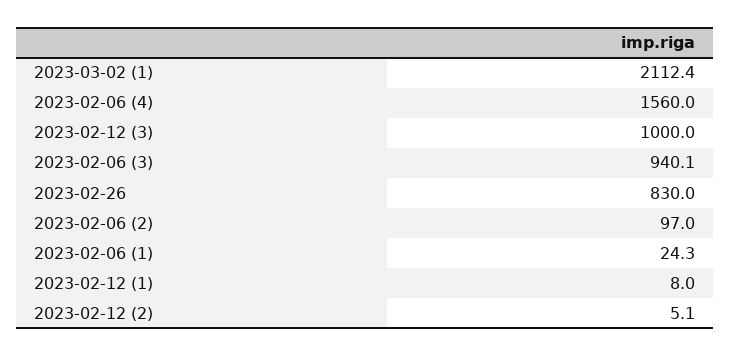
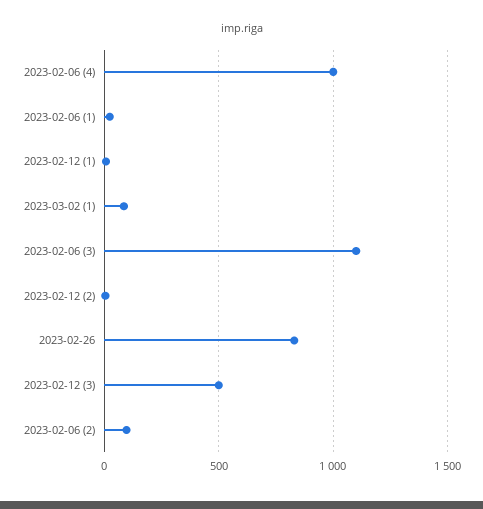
  {
-   "2023-03-02 (1)": 2112.4,
+   "2023-03-02 (1)": 100,
-   "2023-02-06 (4)": 1560,
+   "2023-02-06 (4)": 1000,
-   "2023-02-12 (3)": 1000,
+   "2023-02-12 (3)": 500,
-   "2023-02-06 (3)": 940.1,
+   "2023-02-06 (3)": 1100,
    "2023-02-26": 830,
    "2023-02-06 (2)": 97,
    "2023-02-06 (1)": 24.3,
    "2023-02-12 (1)": 8,
    "2023-02-12 (2)": 5.1
  }

